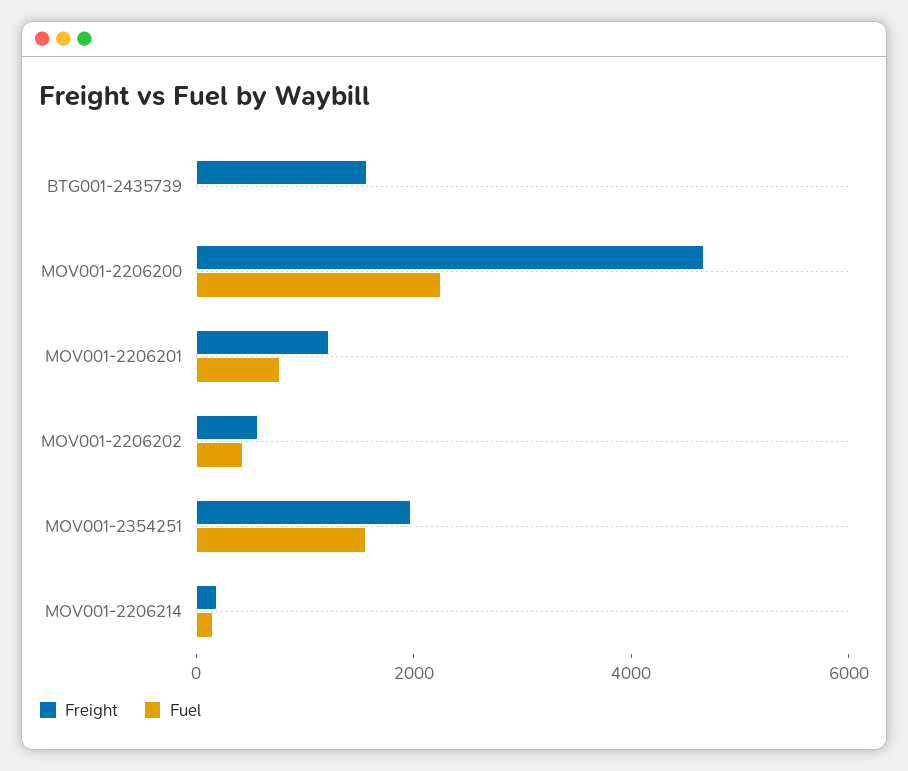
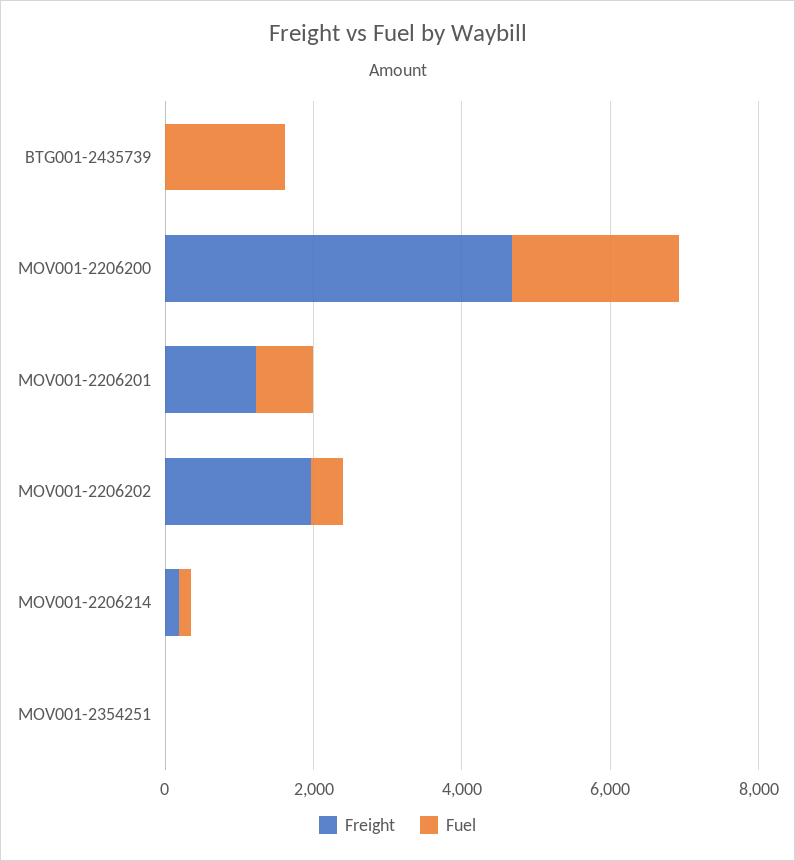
  {
    "Freight": {
-     "BTG001-2435739": 1500,
+     "BTG001-2435739": 0,
      "MOV001-2206200": 4500,
      "MOV001-2206201": 1000,
-     "MOV001-2206202": 500,
+     "MOV001-2206202": 2000,
-     "MOV001-2354251": 2000,
+     "MOV001-2354251": 0,
      "MOV001-2206214": 0
    },
    "Fuel": {
-     "BTG001-2435739": 0,
+     "BTG001-2435739": 1500,
      "MOV001-2206200": 2500,
      "MOV001-2206201": 1000,
      "MOV001-2206202": 500,
-     "MOV001-2354251": 1500,
+     "MOV001-2354251": 0,
      "MOV001-2206214": 0
    }
  }

